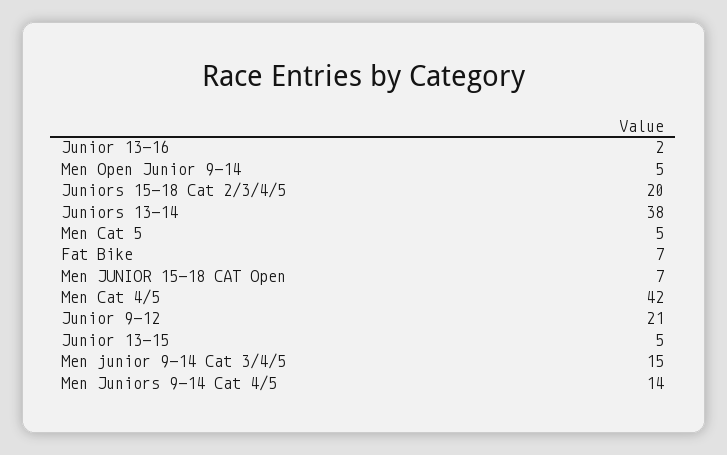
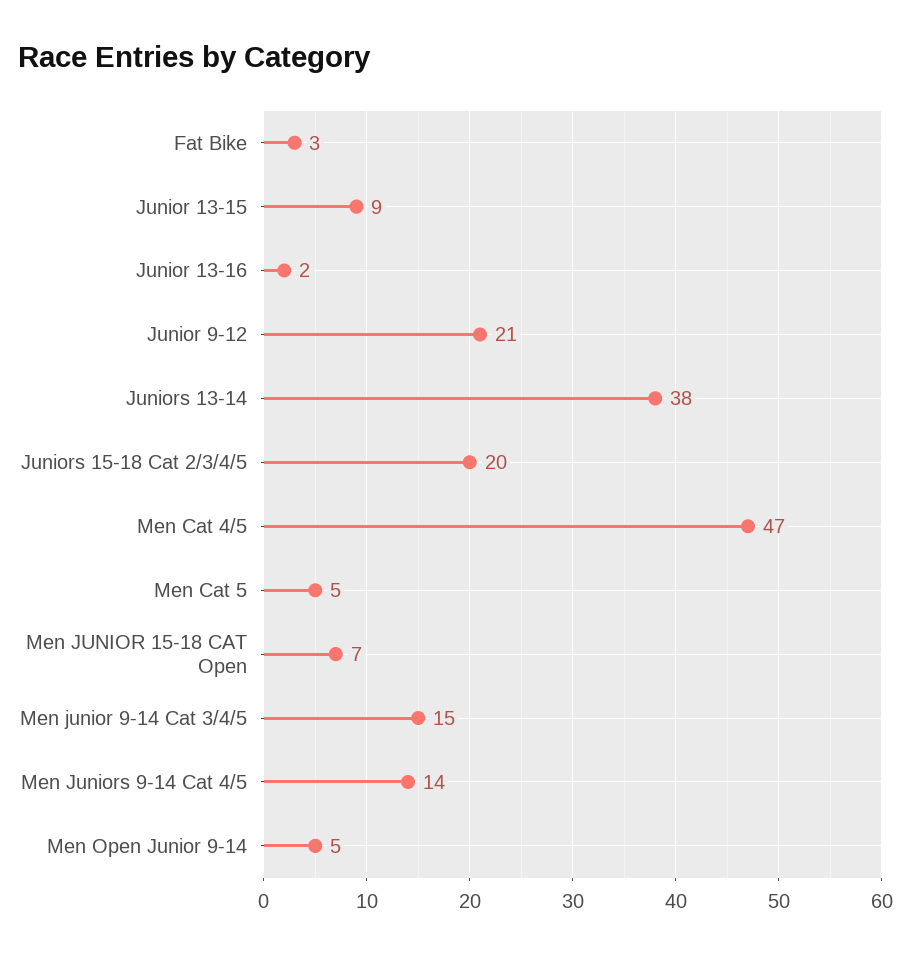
  {
    "Junior 13-16": 2,
    "Men Open Junior 9-14": 5,
    "Juniors 15-18 Cat 2/3/4/5": 20,
    "Juniors 13-14": 38,
    "Men Cat 5": 5,
-   "Fat Bike": 7,
+   "Fat Bike": 3,
    "Men JUNIOR 15-18 CAT Open": 7,
-   "Men Cat 4/5": 42,
+   "Men Cat 4/5": 47,
    "Junior 9-12": 21,
-   "Junior 13-15": 5,
+   "Junior 13-15": 9,
    "Men junior 9-14 Cat 3/4/5": 15,
    "Men Juniors 9-14 Cat 4/5": 14
  }

